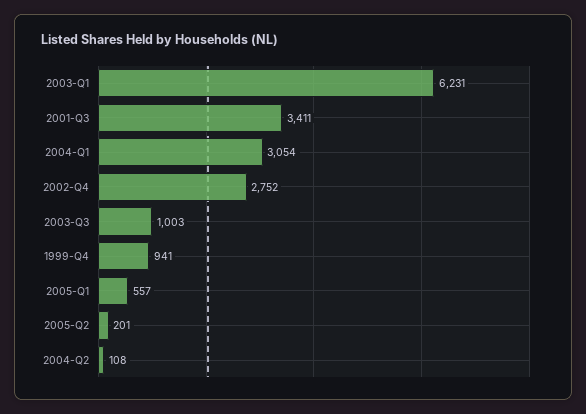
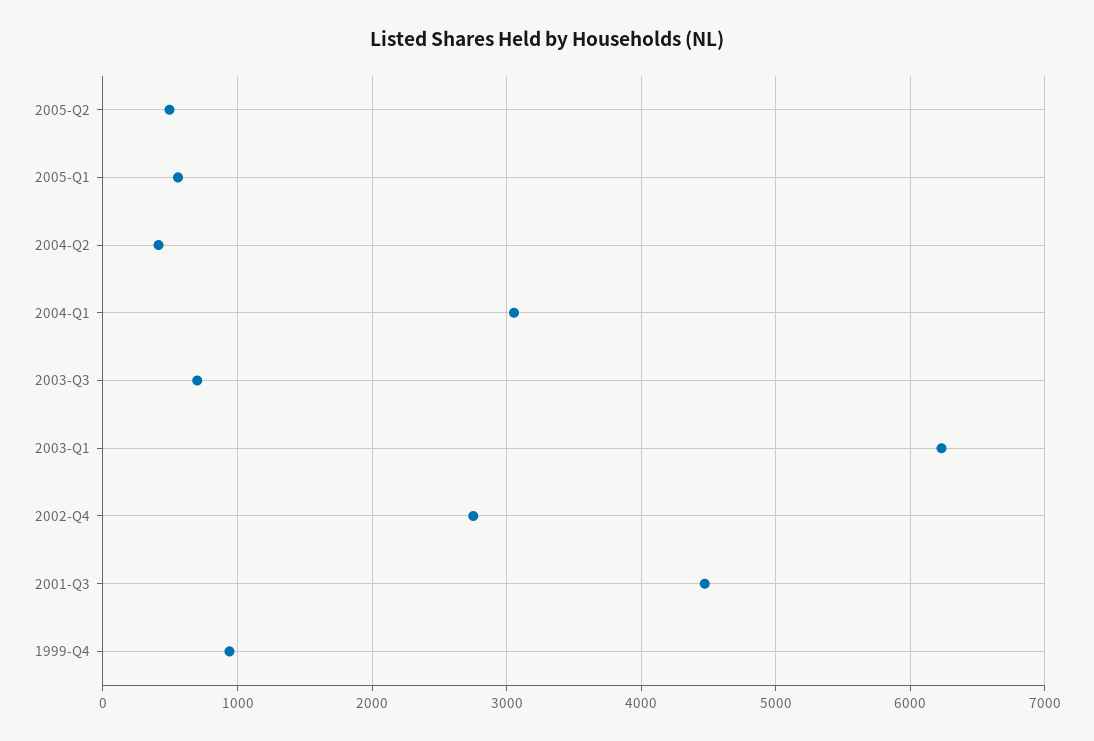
  {
    "2003-Q1": 6231,
-   "2001-Q3": 3411,
+   "2001-Q3": 4500,
    "2004-Q1": 3054,
    "2002-Q4": 2752,
-   "2003-Q3": 1003,
+   "2003-Q3": 700,
    "1999-Q4": 941,
    "2005-Q1": 557,
-   "2005-Q2": 201,
+   "2005-Q2": 500,
-   "2004-Q2": 108
+   "2004-Q2": 400
  }

